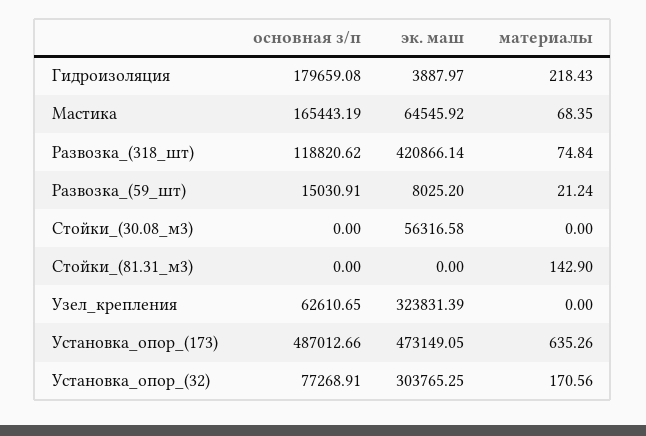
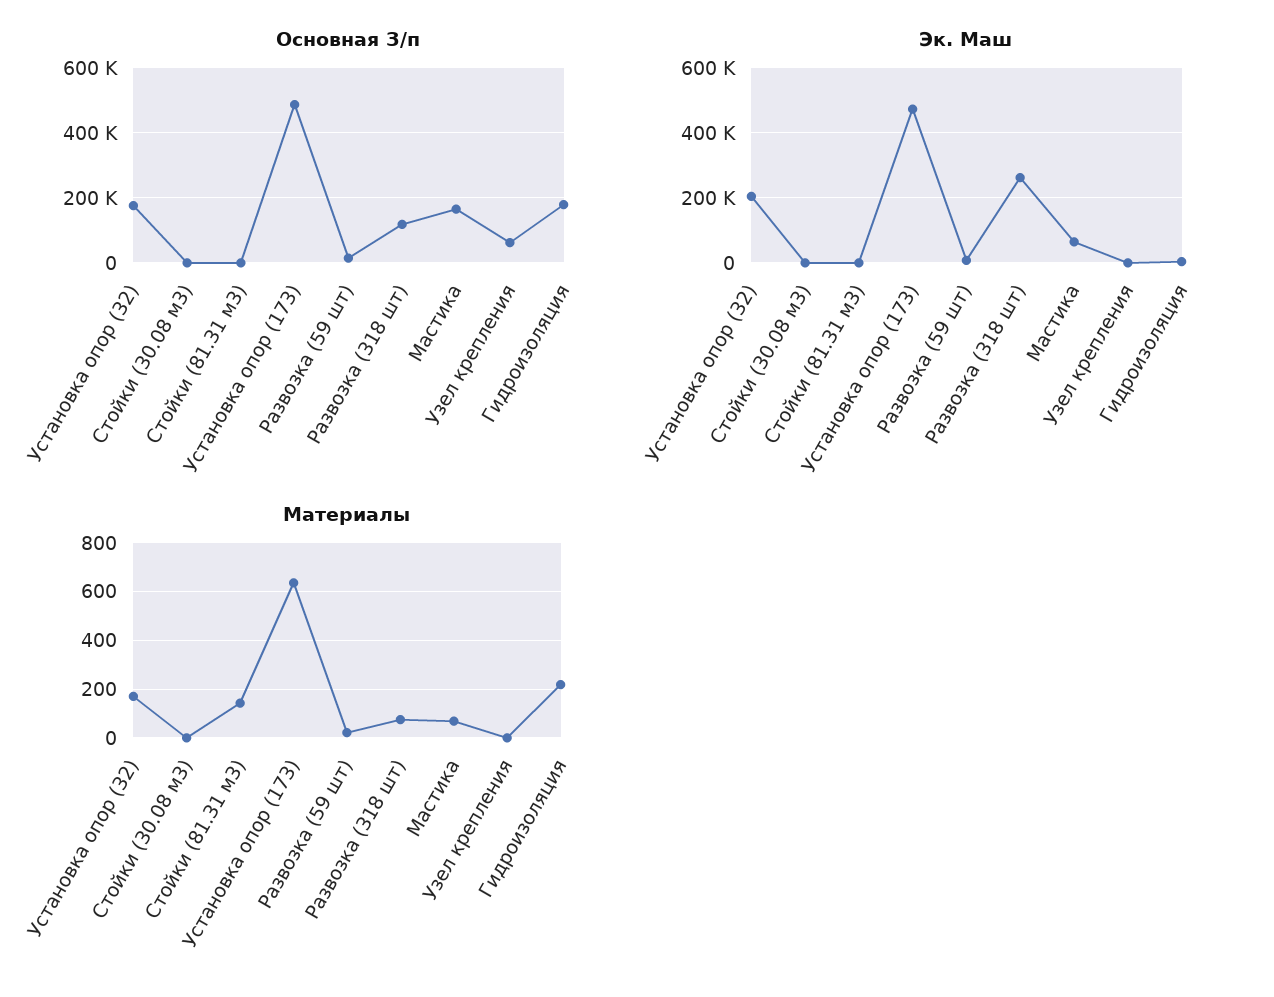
  {
    "основная з/п": {
      "Гидроизоляция": 179659.08,
      "Мастика": 165443.19,
      "Развозка_(318_шт)": 118820.62,
      "Развозка_(59_шт)": 15030.91,
      "Стойки_(30.08_м3)": 0,
      "Стойки_(81.31_м3)": 0,
      "Узел_крепления": 62610.65,
      "Установка_опор_(173)": 487012.66,
-     "Установка_опор_(32)": 77268.91
+     "Установка_опор_(32)": 180000
    },
    "эк. маш": {
      "Гидроизоляция": 3887.97,
      "Мастика": 64545.92,
-     "Развозка_(318_шт)": 420866.14,
+     "Развозка_(318_шт)": 260000,
      "Развозка_(59_шт)": 8025.2,
-     "Стойки_(30.08_м3)": 56316.58,
+     "Стойки_(30.08_м3)": 0,
      "Стойки_(81.31_м3)": 0,
-     "Узел_крепления": 323831.39,
+     "Узел_крепления": 0,
      "Установка_опор_(173)": 473149.05,
-     "Установка_опор_(32)": 303765.25
+     "Установка_опор_(32)": 200000
    },
    "материалы": {
      "Гидроизоляция": 218.43,
      "Мастика": 68.35,
      "Развозка_(318_шт)": 74.84,
      "Развозка_(59_шт)": 21.24,
      "Стойки_(30.08_м3)": 0,
      "Стойки_(81.31_м3)": 142.9,
      "Узел_крепления": 0,
      "Установка_опор_(173)": 635.26,
      "Установка_опор_(32)": 170.56
    }
  }

